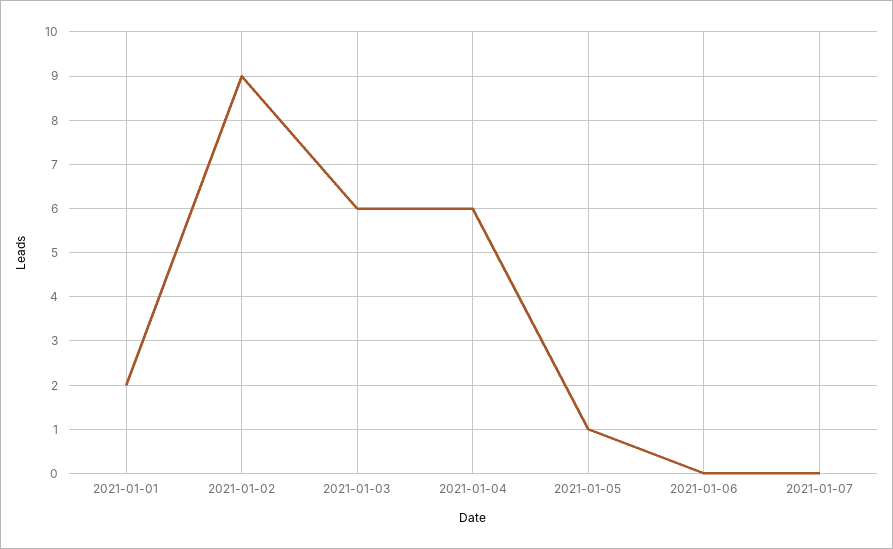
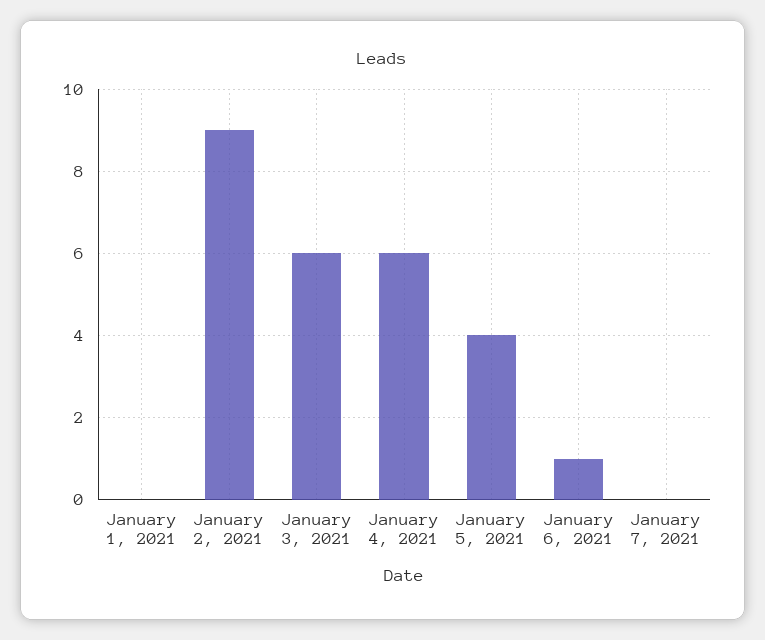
  {
-   "2021-01-01": 2,
+   "2021-01-01": 0,
    "2021-01-02": 9,
    "2021-01-03": 6,
    "2021-01-04": 6,
-   "2021-01-05": 1,
+   "2021-01-05": 4,
-   "2021-01-06": 0,
+   "2021-01-06": 1,
    "2021-01-07": 0
  }

